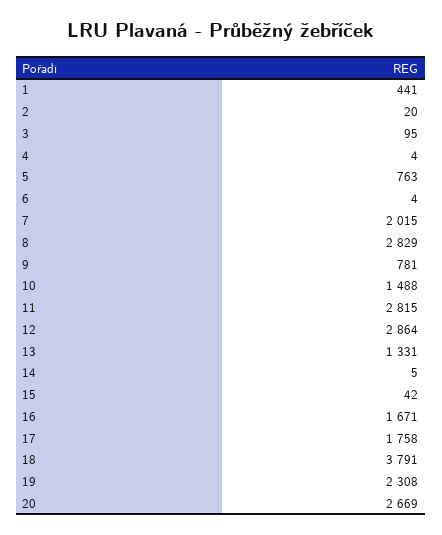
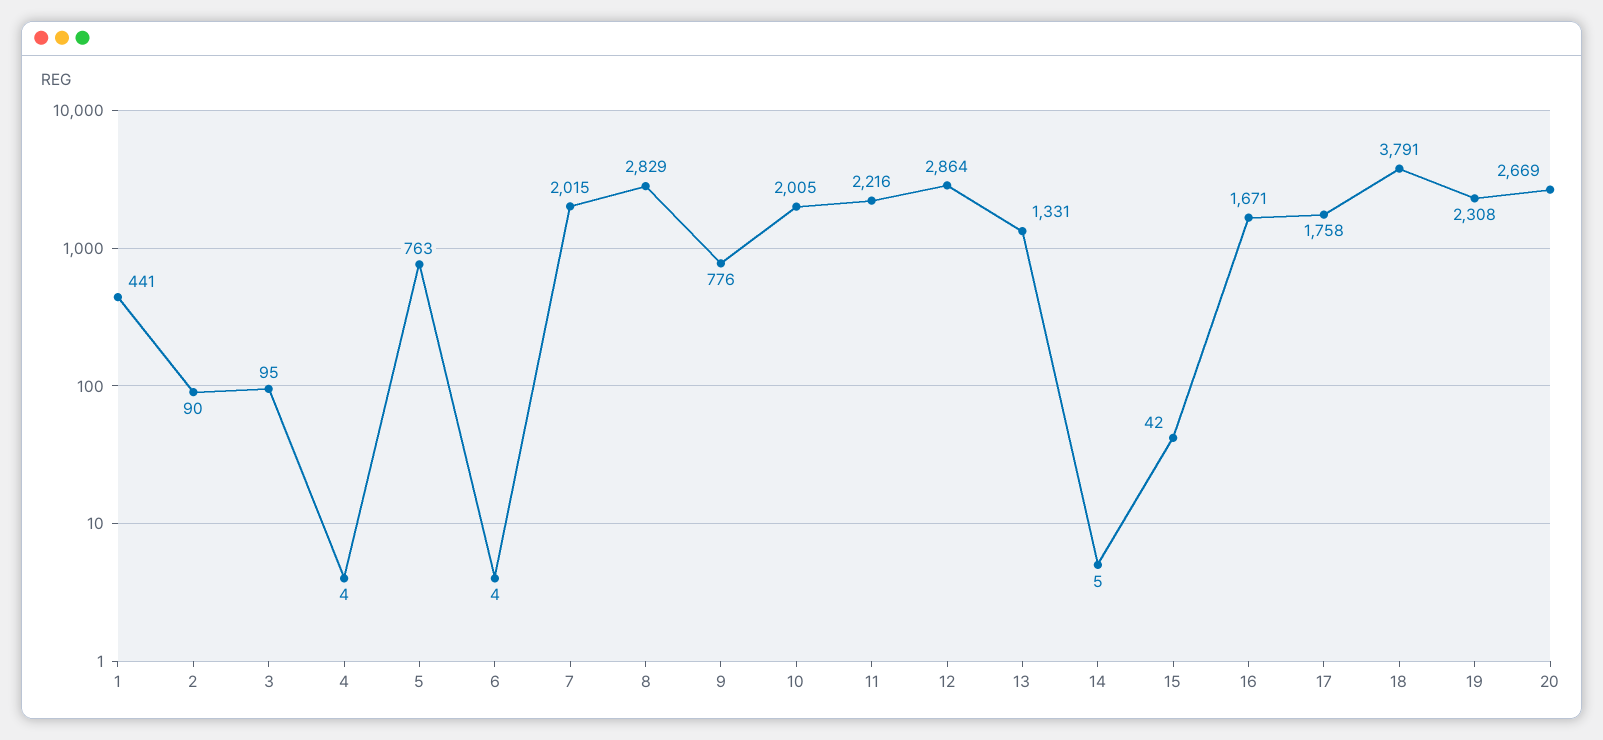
  {
    "1": 441,
-   "2": 20,
+   "2": 90,
    "3": 95,
    "4": 4,
    "5": 763,
    "6": 4,
    "7": 2015,
    "8": 2829,
-   "9": 781,
+   "9": 776,
-   "10": 1488,
+   "10": 2005,
-   "11": 2815,
+   "11": 2216,
    "12": 2864,
    "13": 1331,
    "14": 5,
    "15": 42,
    "16": 1671,
    "17": 1758,
    "18": 3791,
    "19": 2308,
    "20": 2669
  }

